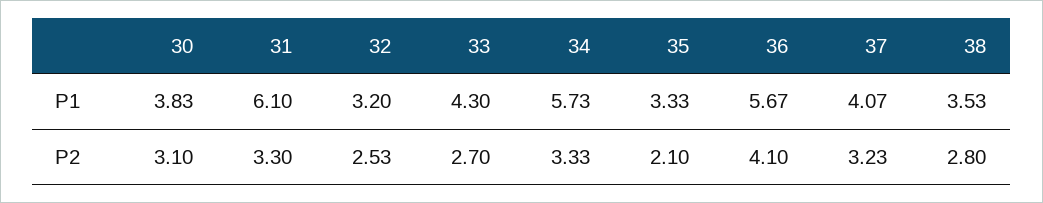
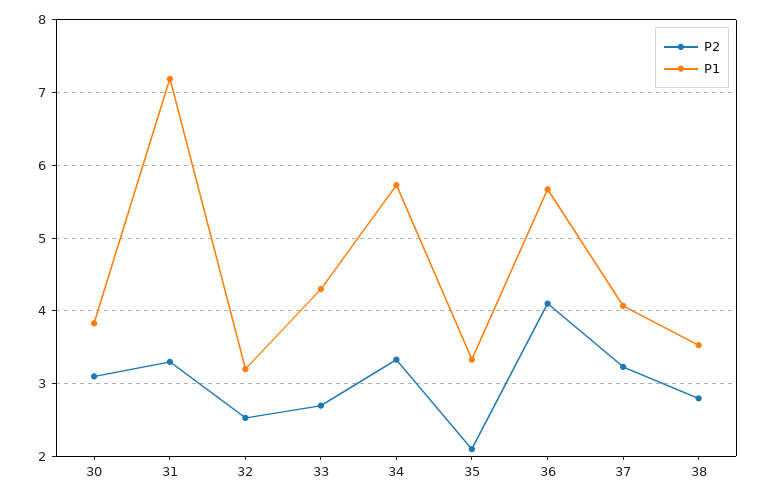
  {
    "P1": {
      "30": 3.83,
-     "31": 6.1,
+     "31": 7.2,
      "32": 3.2,
      "33": 4.3,
      "34": 5.73,
      "35": 3.33,
      "36": 5.67,
      "37": 4.07,
      "38": 3.53
    },
    "P2": {
      "30": 3.1,
      "31": 3.3,
      "32": 2.53,
      "33": 2.7,
      "34": 3.33,
      "35": 2.1,
      "36": 4.1,
      "37": 3.23,
      "38": 2.8
    }
  }

